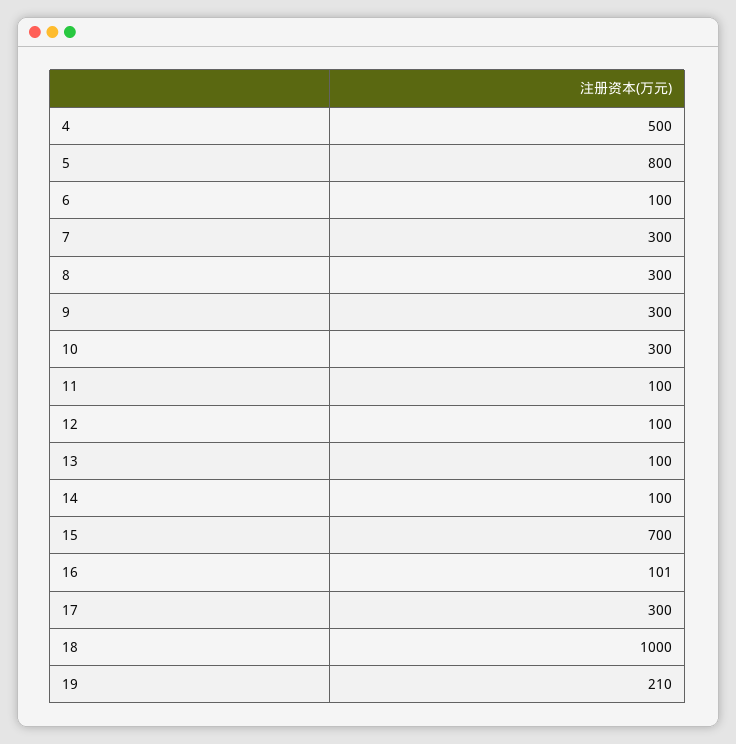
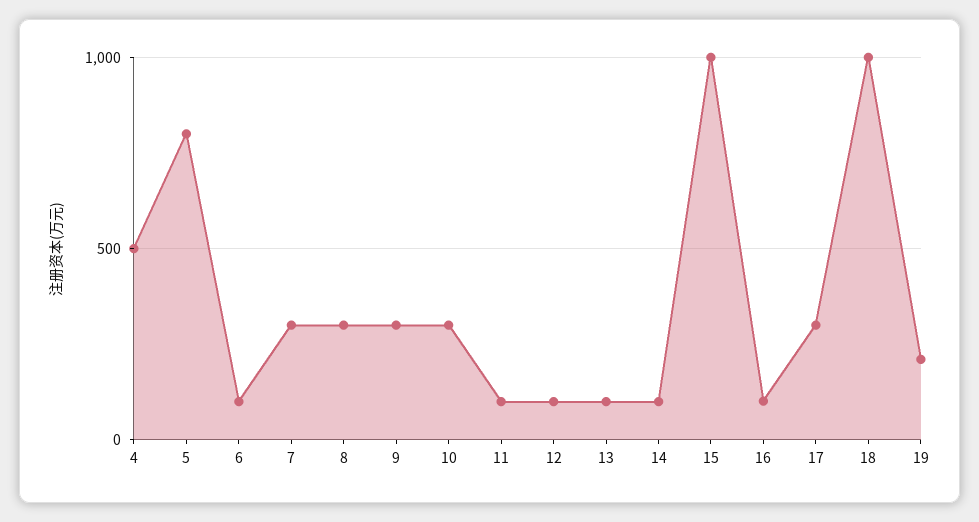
  {
    "4": 500,
    "5": 800,
    "6": 100,
    "7": 300,
    "8": 300,
    "9": 300,
    "10": 300,
    "11": 100,
    "12": 100,
    "13": 100,
    "14": 100,
-   "15": 700,
+   "15": 1000,
    "16": 101,
    "17": 300,
    "18": 1000,
    "19": 210
  }

